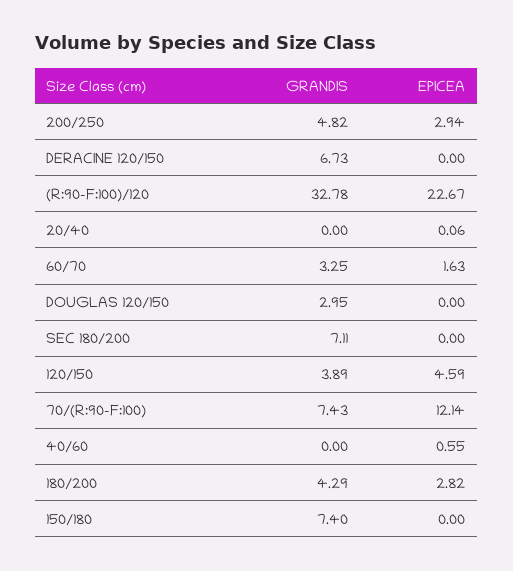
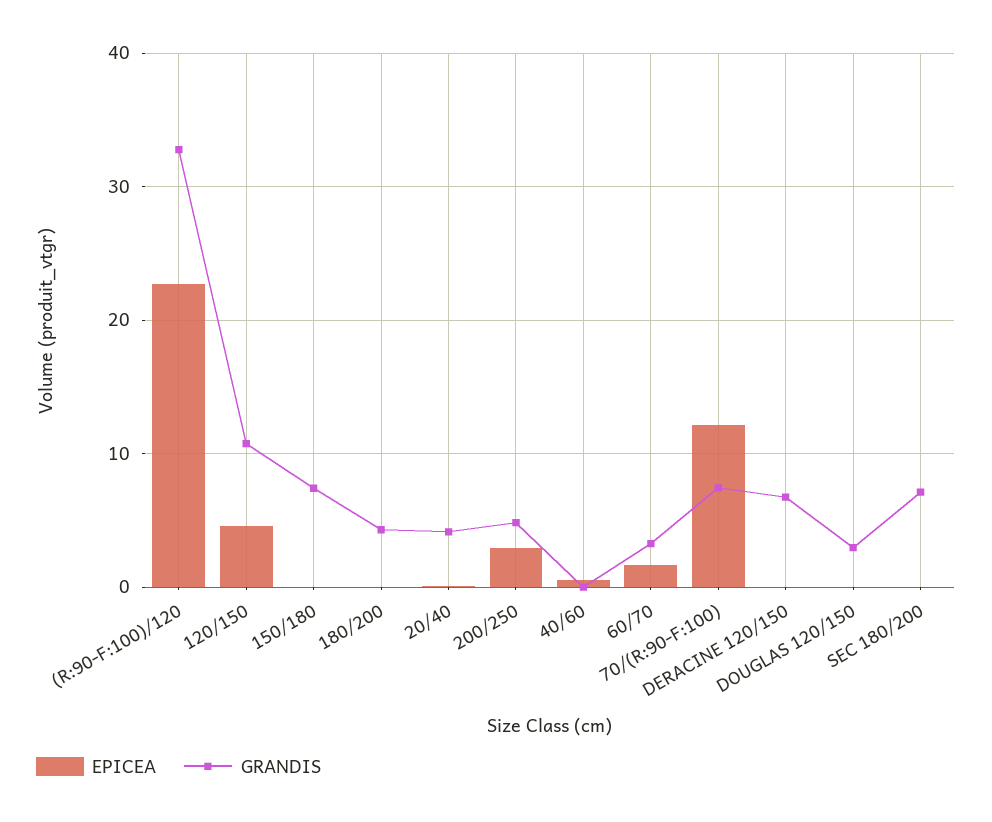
  {
    "GRANDIS": {
      "200/250": 4.82,
      "DERACINE 120/150": 6.73,
      "(R:90-F:100)/120": 32.78,
-     "20/40": 0,
+     "20/40": 4,
      "60/70": 3.25,
      "DOUGLAS 120/150": 2.95,
      "SEC 180/200": 7.11,
-     "120/150": 3.89,
+     "120/150": 11,
      "70/(R:90-F:100)": 7.43,
      "40/60": 0,
      "180/200": 4.29,
      "150/180": 7.4
    },
    "EPICEA": {
      "200/250": 2.94,
      "DERACINE 120/150": 0,
      "(R:90-F:100)/120": 22.67,
      "20/40": 0.06,
      "60/70": 1.63,
      "DOUGLAS 120/150": 0,
      "SEC 180/200": 0,
      "120/150": 4.59,
      "70/(R:90-F:100)": 12.14,
      "40/60": 0.55,
-     "180/200": 2.82,
+     "180/200": 0,
      "150/180": 0
    }
  }

